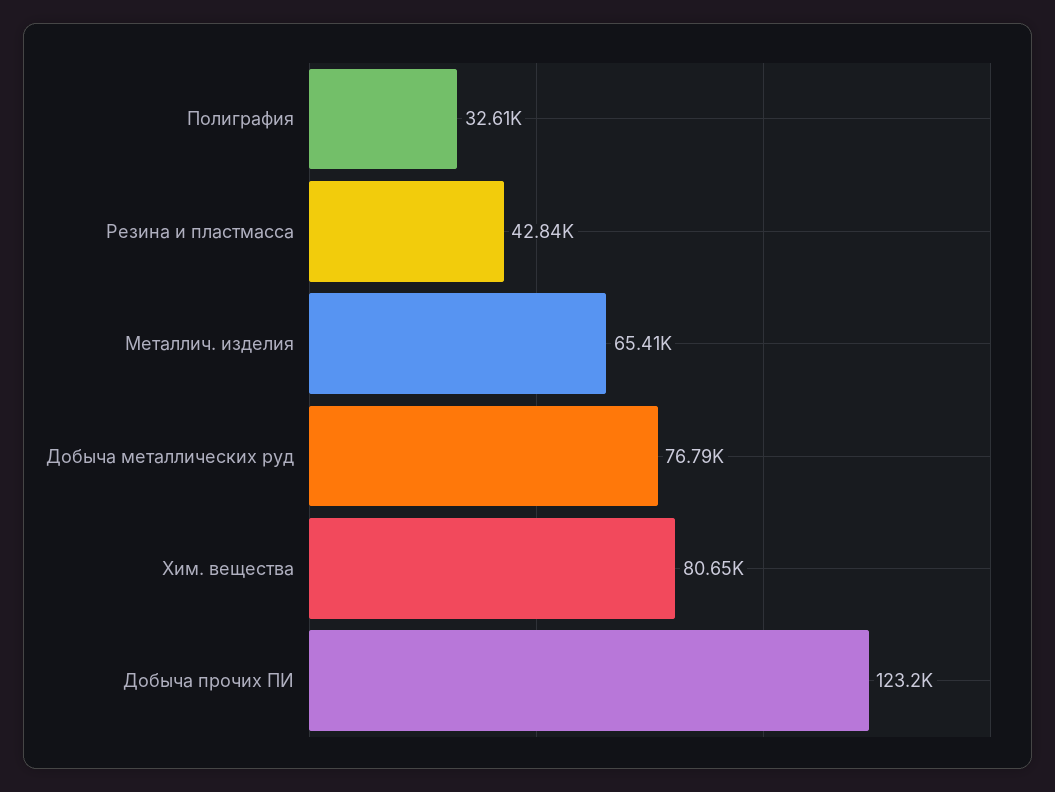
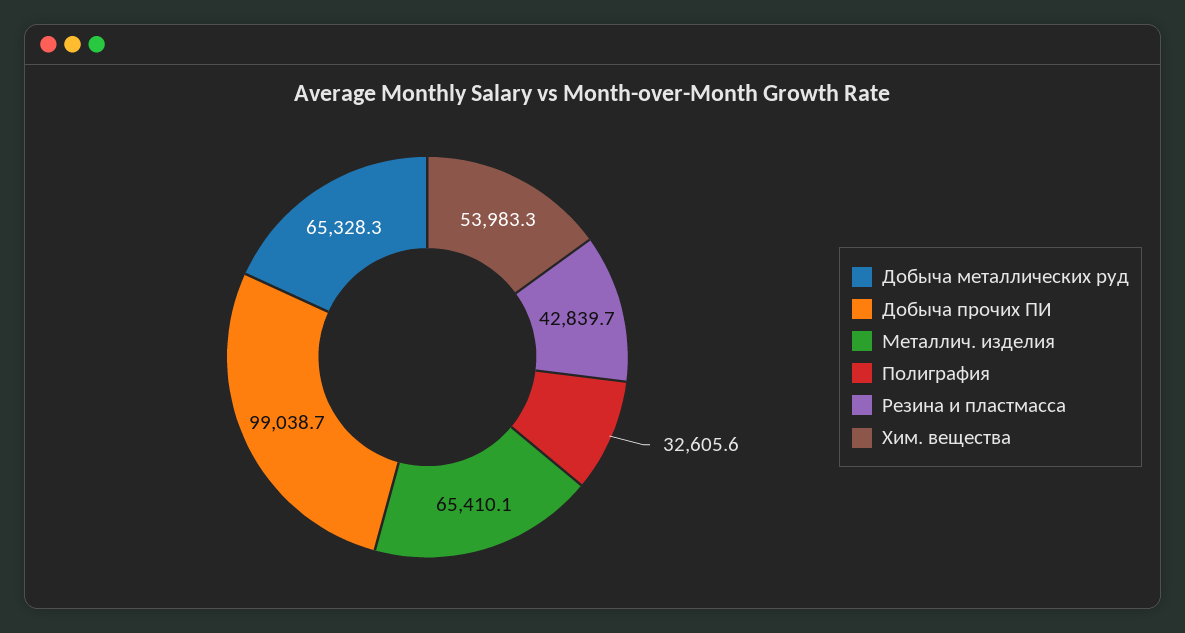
  {
    "Полиграфия": 32605.6,
    "Резина и пластмасса": 42839.7,
    "Металлич. изделия": 65410.1,
-   "Добыча металлических руд": 76790,
+   "Добыча металлических руд": 65328.3,
-   "Хим. вещества": 80650,
+   "Хим. вещества": 53983.3,
-   "Добыча прочих ПИ": 123200
+   "Добыча прочих ПИ": 99038.7
  }

